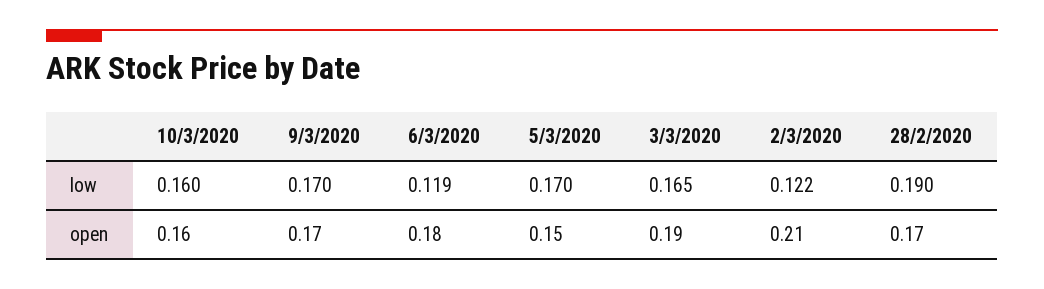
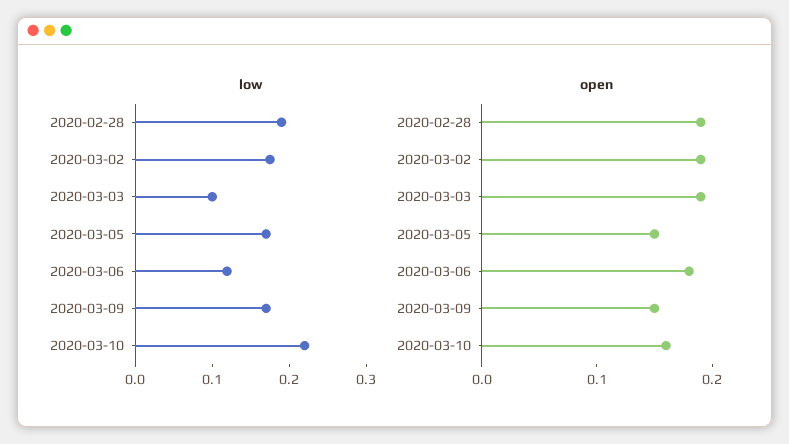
  {
    "low": {
-     "10/3/2020": 0.16,
+     "10/3/2020": 0.22,
      "9/3/2020": 0.17,
      "6/3/2020": 0.119,
      "5/3/2020": 0.17,
-     "3/3/2020": 0.165,
+     "3/3/2020": 0.1,
-     "2/3/2020": 0.122,
+     "2/3/2020": 0.18,
      "28/2/2020": 0.19
    },
    "open": {
      "10/3/2020": 0.16,
-     "9/3/2020": 0.17,
+     "9/3/2020": 0.15,
      "6/3/2020": 0.18,
      "5/3/2020": 0.15,
      "3/3/2020": 0.19,
-     "2/3/2020": 0.21,
+     "2/3/2020": 0.19,
-     "28/2/2020": 0.17
+     "28/2/2020": 0.19
    }
  }

